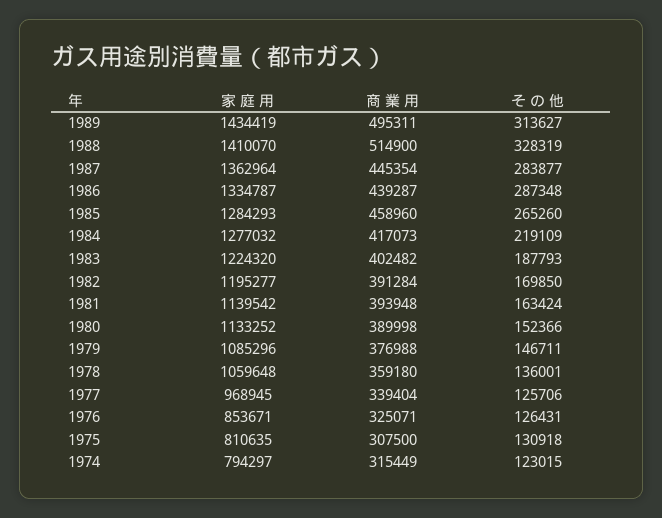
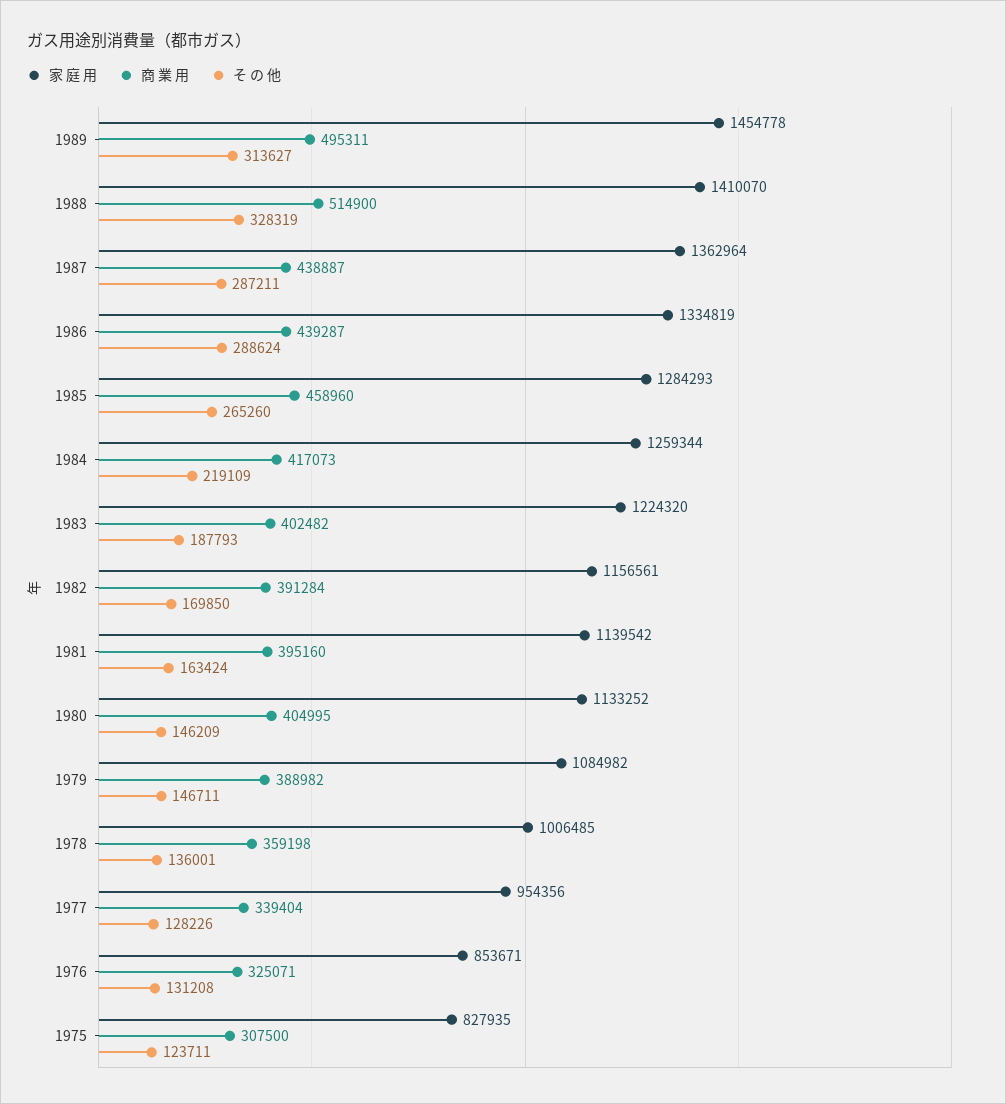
  {
    "家 庭 用": {
-     "1989": 1434419,
+     "1989": 1454778,
      "1988": 1410070,
      "1987": 1362964,
-     "1986": 1334787,
+     "1986": 1334819,
      "1985": 1284293,
-     "1984": 1277032,
+     "1984": 1259344,
      "1983": 1224320,
-     "1982": 1195277,
+     "1982": 1156561,
      "1981": 1139542,
      "1980": 1133252,
-     "1979": 1085296,
+     "1979": 1084982,
-     "1978": 1059648,
+     "1978": 1006485,
-     "1977": 968945,
+     "1977": 954356,
      "1976": 853671,
-     "1975": 810635,
+     "1975": 827935
-     "1974": 794297
    },
    "商 業 用": {
      "1989": 495311,
      "1988": 514900,
-     "1987": 445354,
+     "1987": 438887,
      "1986": 439287,
      "1985": 458960,
      "1984": 417073,
      "1983": 402482,
      "1982": 391284,
-     "1981": 393948,
+     "1981": 395160,
-     "1980": 389998,
+     "1980": 404995,
-     "1979": 376988,
+     "1979": 388982,
-     "1978": 359180,
+     "1978": 359198,
      "1977": 339404,
      "1976": 325071,
-     "1975": 307500,
+     "1975": 307500
-     "1974": 315449
    },
    "そ の 他": {
      "1989": 313627,
      "1988": 328319,
-     "1987": 283877,
+     "1987": 287211,
-     "1986": 287348,
+     "1986": 288624,
      "1985": 265260,
      "1984": 219109,
      "1983": 187793,
      "1982": 169850,
      "1981": 163424,
-     "1980": 152366,
+     "1980": 146209,
      "1979": 146711,
      "1978": 136001,
-     "1977": 125706,
+     "1977": 128226,
-     "1976": 126431,
+     "1976": 131208,
-     "1975": 130918,
+     "1975": 123711
-     "1974": 123015
    }
  }

